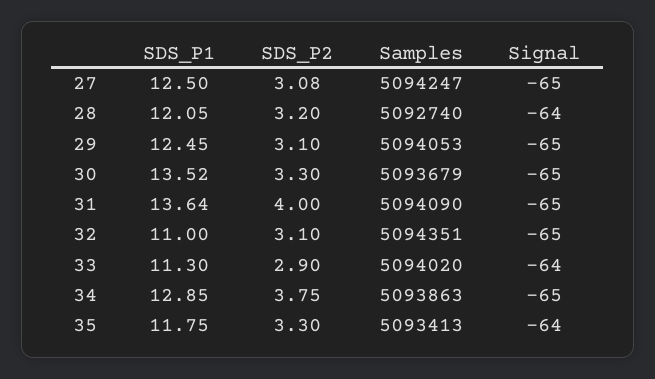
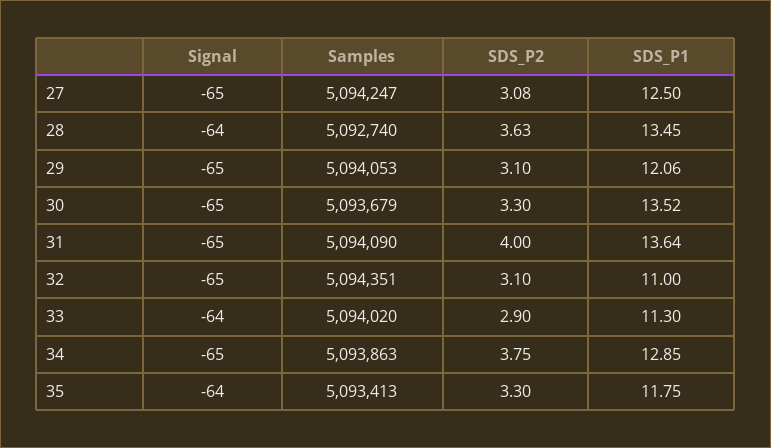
  {
    "SDS_P1": {
      "27": 12.5,
-     "28": 12.05,
+     "28": 13.45,
-     "29": 12.45,
+     "29": 12.06,
      "30": 13.52,
      "31": 13.64,
      "32": 11,
      "33": 11.3,
      "34": 12.85,
      "35": 11.75
    },
    "SDS_P2": {
      "27": 3.08,
-     "28": 3.2,
+     "28": 3.63,
      "29": 3.1,
      "30": 3.3,
      "31": 4,
      "32": 3.1,
      "33": 2.9,
      "34": 3.75,
      "35": 3.3
    },
    "Samples": {
      "27": 5094247,
      "28": 5092740,
      "29": 5094053,
      "30": 5093679,
      "31": 5094090,
      "32": 5094351,
      "33": 5094020,
      "34": 5093863,
      "35": 5093413
    },
    "Signal": {
      "27": -65,
      "28": -64,
      "29": -65,
      "30": -65,
      "31": -65,
      "32": -65,
      "33": -64,
      "34": -65,
      "35": -64
    }
  }

